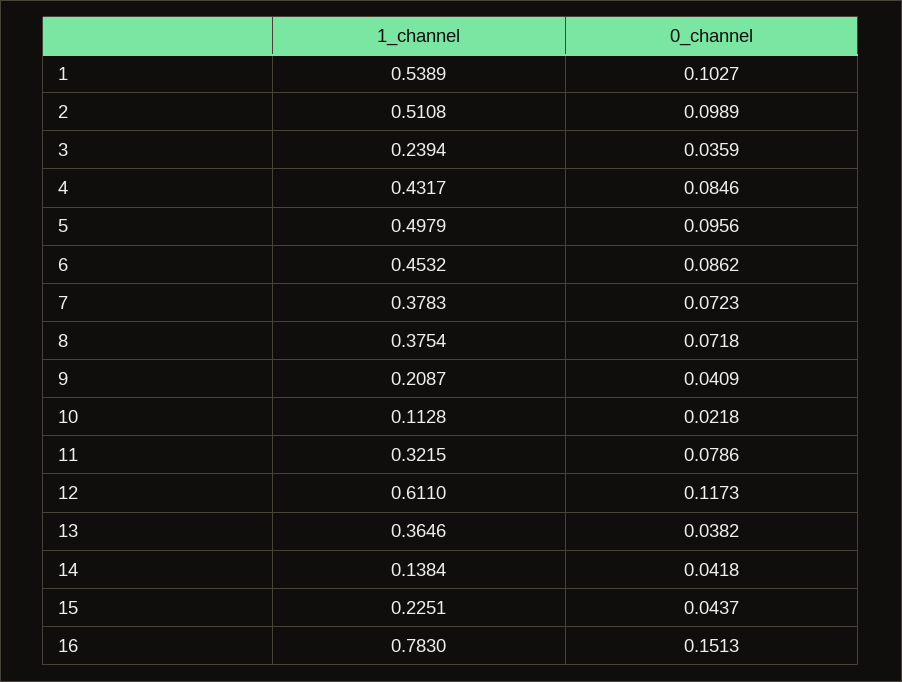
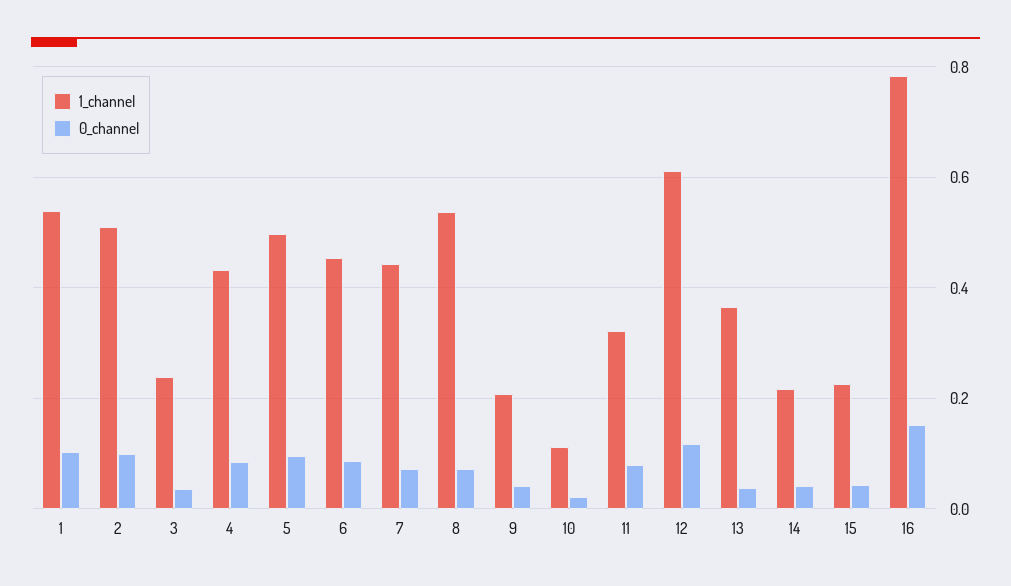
  {
    "1_channel": {
      "1": 0.5389,
      "2": 0.5108,
      "3": 0.2394,
      "4": 0.4317,
      "5": 0.4979,
      "6": 0.4532,
-     "7": 0.3783,
+     "7": 0.44,
-     "8": 0.3754,
+     "8": 0.54,
      "9": 0.2087,
      "10": 0.1128,
      "11": 0.3215,
      "12": 0.611,
      "13": 0.3646,
-     "14": 0.1384,
+     "14": 0.22,
      "15": 0.2251,
      "16": 0.783
    },
    "0_channel": {
      "1": 0.1027,
      "2": 0.0989,
      "3": 0.0359,
      "4": 0.0846,
      "5": 0.0956,
      "6": 0.0862,
      "7": 0.0723,
      "8": 0.0718,
      "9": 0.0409,
      "10": 0.0218,
      "11": 0.0786,
      "12": 0.1173,
      "13": 0.0382,
      "14": 0.0418,
      "15": 0.0437,
      "16": 0.1513
    }
  }

